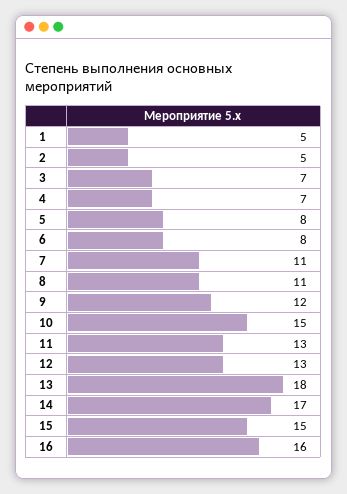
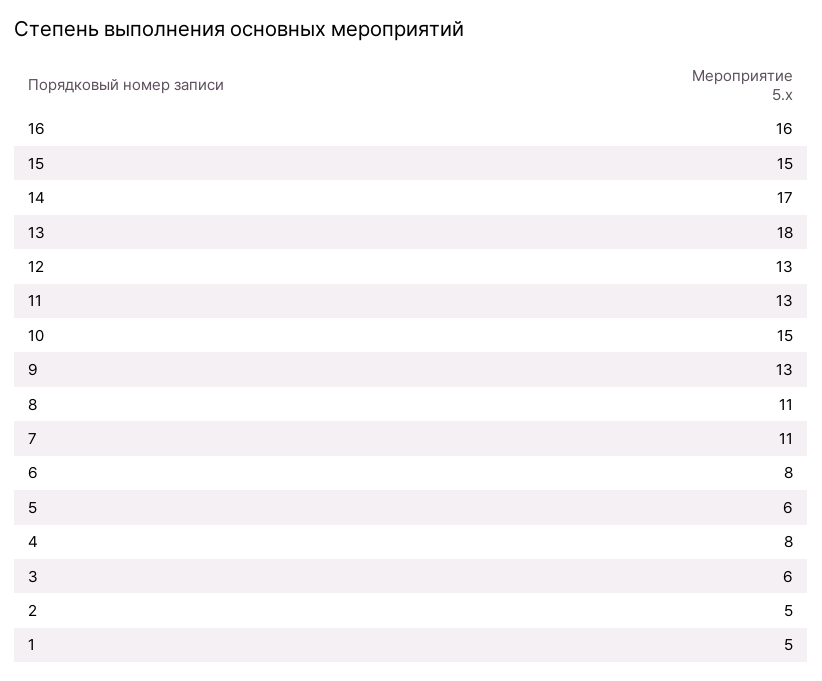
  {
    "1": 5,
    "2": 5,
-   "3": 7,
+   "3": 6,
-   "4": 7,
+   "4": 8,
-   "5": 8,
+   "5": 6,
    "6": 8,
    "7": 11,
    "8": 11,
-   "9": 12,
+   "9": 13,
    "10": 15,
    "11": 13,
    "12": 13,
    "13": 18,
    "14": 17,
    "15": 15,
    "16": 16
  }

